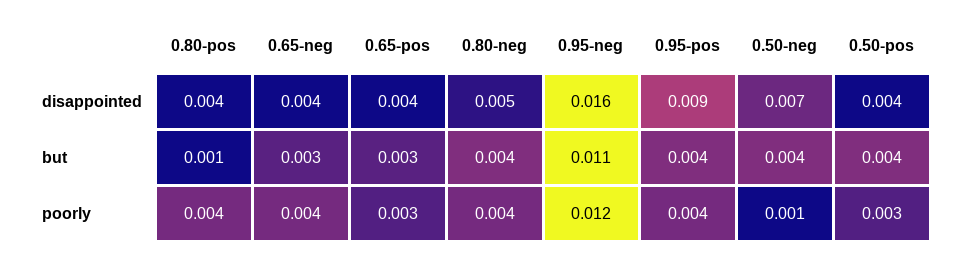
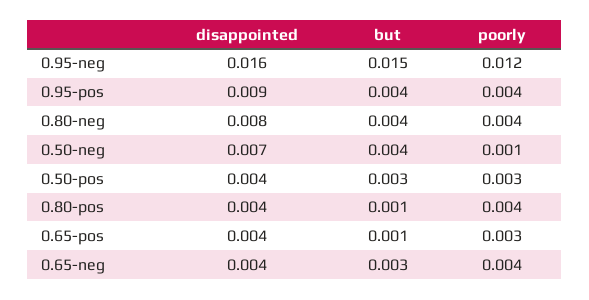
  {
    "0.80-pos": {
      "disappointed": 0.004,
      "but": 0.001,
      "poorly": 0.004
    },
    "0.65-neg": {
      "disappointed": 0.004,
      "but": 0.003,
      "poorly": 0.004
    },
    "0.65-pos": {
      "disappointed": 0.004,
-     "but": 0.003,
+     "but": 0.001,
      "poorly": 0.003
    },
    "0.80-neg": {
-     "disappointed": 0.005,
+     "disappointed": 0.008,
      "but": 0.004,
      "poorly": 0.004
    },
    "0.95-neg": {
      "disappointed": 0.016,
-     "but": 0.011,
+     "but": 0.015,
      "poorly": 0.012
    },
    "0.95-pos": {
      "disappointed": 0.009,
      "but": 0.004,
      "poorly": 0.004
    },
    "0.50-neg": {
      "disappointed": 0.007,
      "but": 0.004,
      "poorly": 0.001
    },
    "0.50-pos": {
      "disappointed": 0.004,
-     "but": 0.004,
+     "but": 0.003,
      "poorly": 0.003
    }
  }

